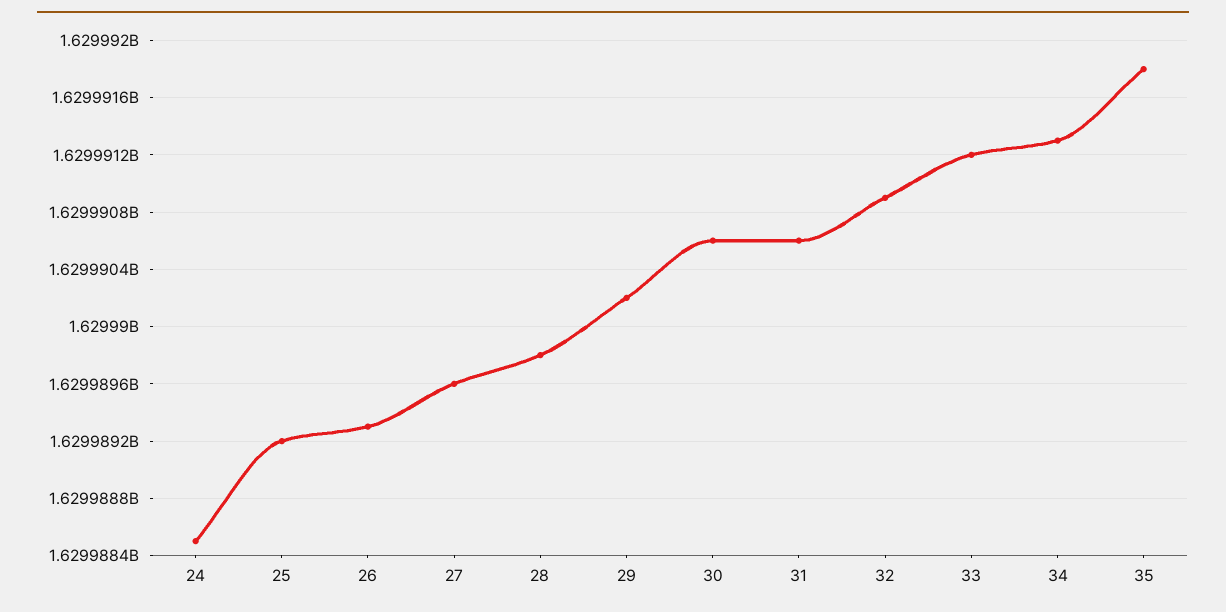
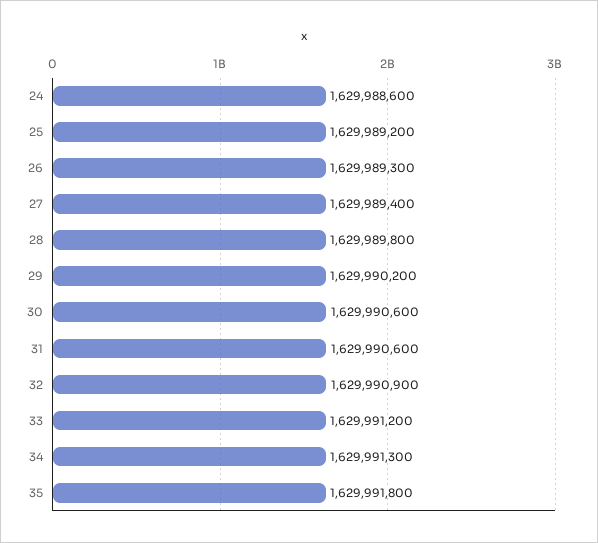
  {
-   "24": 1629988500,
+   "24": 1629988600,
    "25": 1629989200,
    "26": 1629989300,
-   "27": 1629989600,
+   "27": 1629989400,
    "28": 1629989800,
    "29": 1629990200,
    "30": 1629990600,
    "31": 1629990600,
    "32": 1629990900,
    "33": 1629991200,
    "34": 1629991300,
    "35": 1629991800
  }

